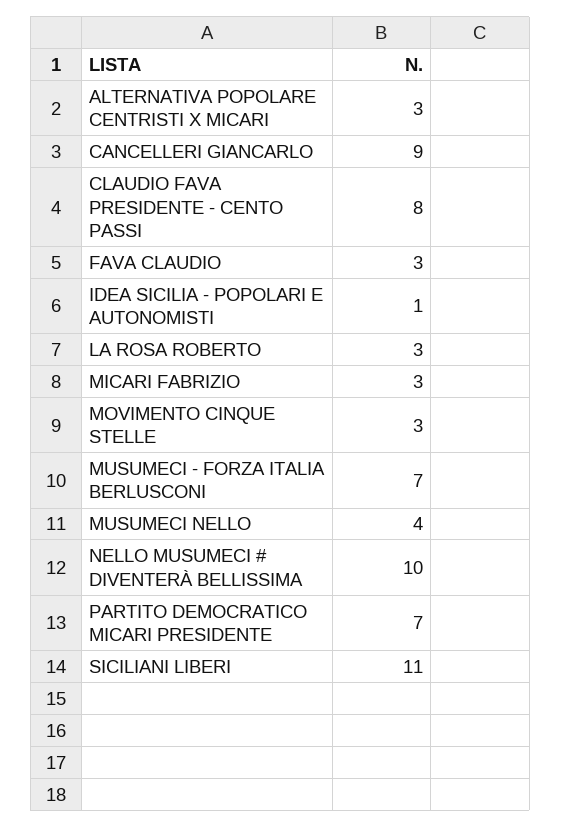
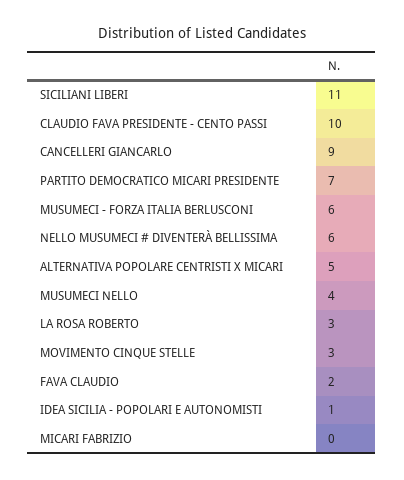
  {
-   "ALTERNATIVA POPOLARE CENTRISTI X MICARI": 3,
+   "ALTERNATIVA POPOLARE CENTRISTI X MICARI": 5,
    "CANCELLERI GIANCARLO": 9,
-   "CLAUDIO FAVA PRESIDENTE - CENTO PASSI": 8,
+   "CLAUDIO FAVA PRESIDENTE - CENTO PASSI": 10,
-   "FAVA CLAUDIO": 3,
+   "FAVA CLAUDIO": 2,
    "IDEA SICILIA - POPOLARI E AUTONOMISTI": 1,
    "LA ROSA ROBERTO": 3,
-   "MICARI FABRIZIO": 3,
+   "MICARI FABRIZIO": 0,
    "MOVIMENTO CINQUE STELLE": 3,
-   "MUSUMECI - FORZA ITALIA BERLUSCONI": 7,
+   "MUSUMECI - FORZA ITALIA BERLUSCONI": 6,
    "MUSUMECI NELLO": 4,
-   "NELLO MUSUMECI # DIVENTERÀ BELLISSIMA": 10,
+   "NELLO MUSUMECI # DIVENTERÀ BELLISSIMA": 6,
    "PARTITO DEMOCRATICO MICARI PRESIDENTE": 7,
    "SICILIANI LIBERI": 11
  }

